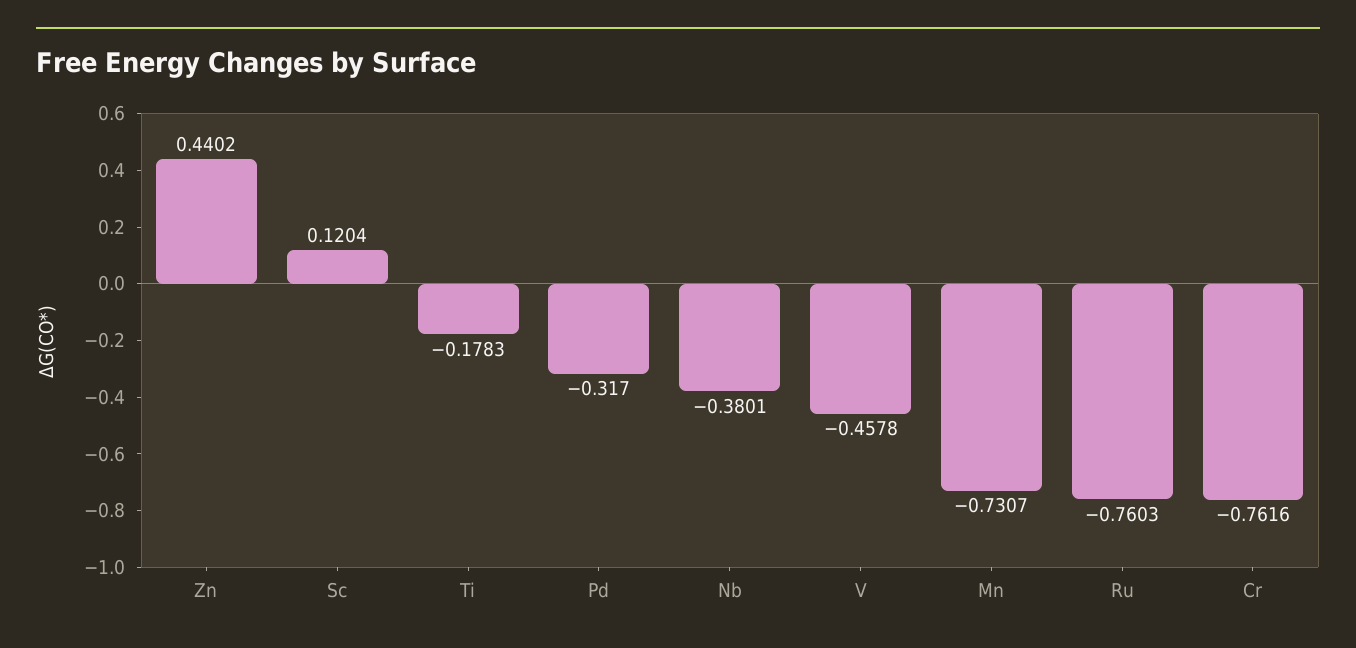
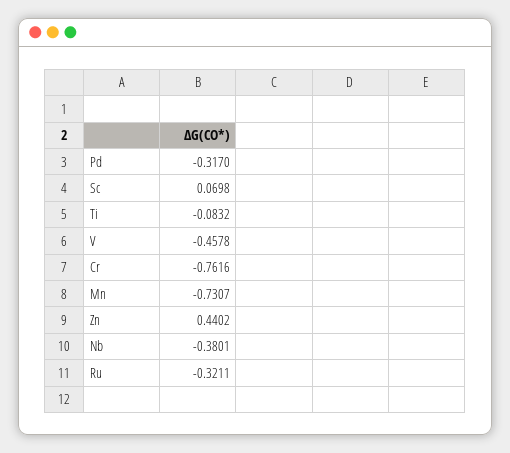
  {
    "Zn": 0.4402,
-   "Sc": 0.1204,
+   "Sc": 0.0698,
-   "Ti": -0.1783,
+   "Ti": -0.0832,
    "Pd": -0.317,
    "Nb": -0.3801,
    "V": -0.4578,
    "Mn": -0.7307,
-   "Ru": -0.7603,
+   "Ru": -0.3211,
    "Cr": -0.7616
  }

